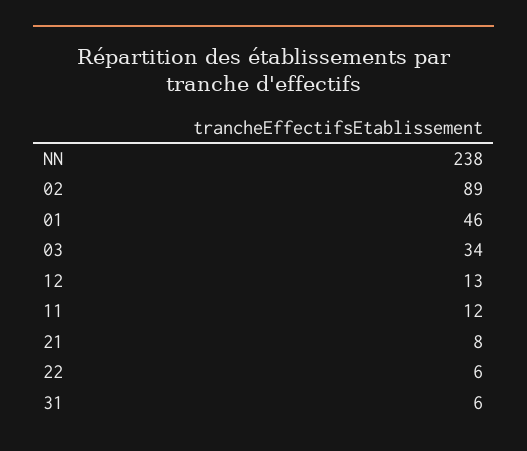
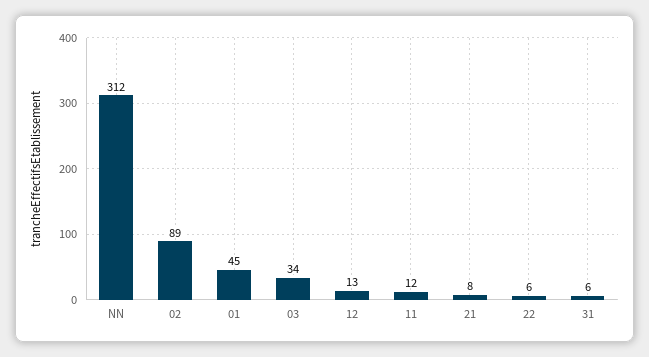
  {
-   "NN": 238,
+   "NN": 312,
    "02": 89,
-   "01": 46,
+   "01": 45,
    "03": 34,
    "12": 13,
    "11": 12,
    "21": 8,
    "22": 6,
    "31": 6
  }

